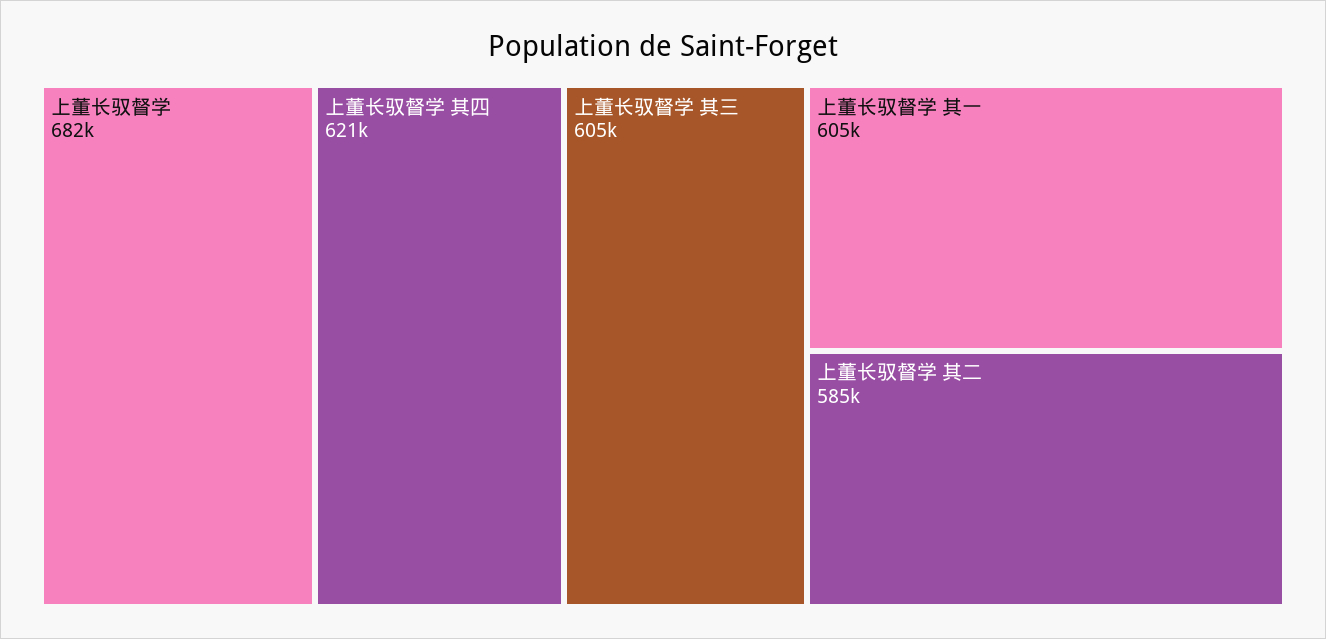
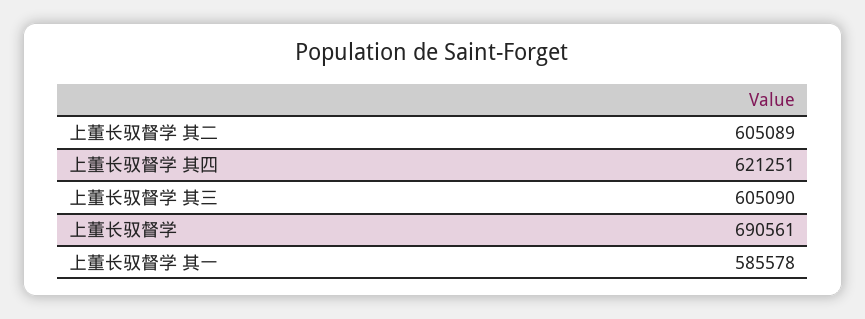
  {
-   "上董长驭督学": 682000,
+   "上董长驭督学": 690561,
    "上董长驭督学 其四": 621251,
    "上董长驭督学 其三": 605090,
-   "上董长驭督学 其一": 605000,
+   "上董长驭督学 其一": 585578,
-   "上董长驭督学 其二": 585000
+   "上董长驭督学 其二": 605089
  }

